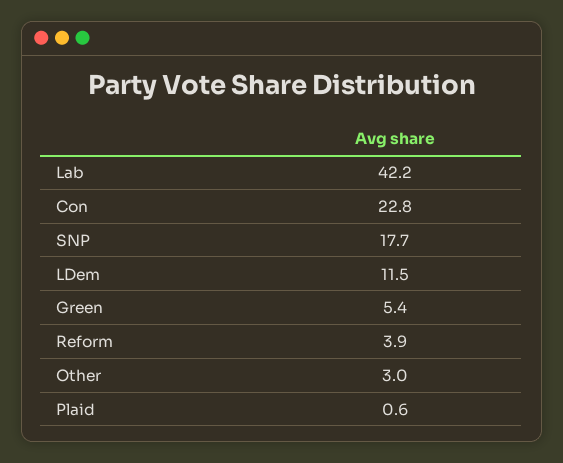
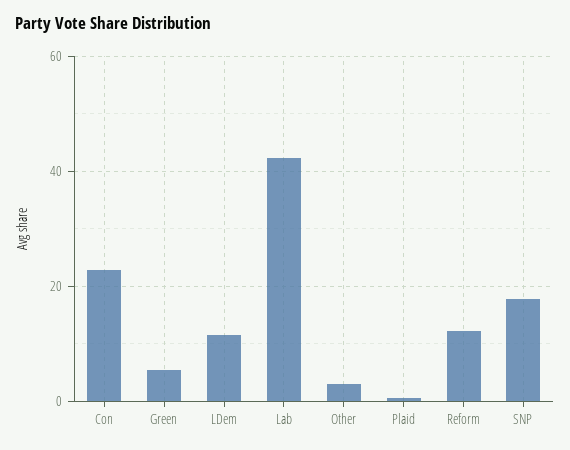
  {
    "Lab": 42.2,
    "Con": 22.8,
    "SNP": 17.7,
    "LDem": 11.5,
    "Green": 5.4,
-   "Reform": 3.9,
+   "Reform": 12,
    "Other": 3,
    "Plaid": 0.6
  }

